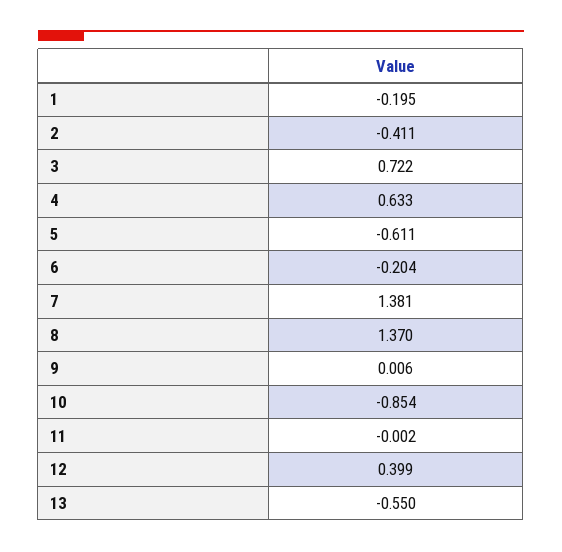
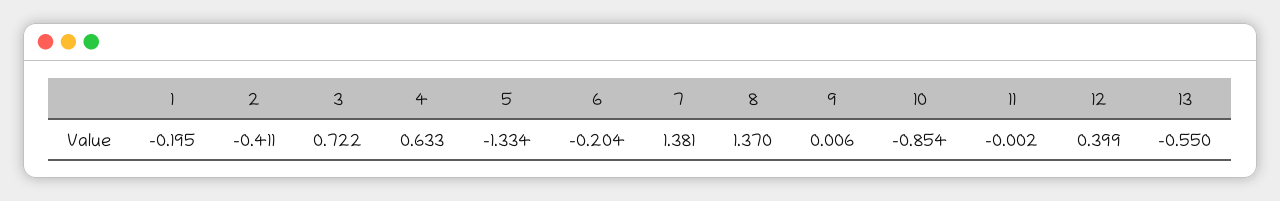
  {
    "1": -0.195,
    "2": -0.411,
    "3": 0.722,
    "4": 0.633,
-   "5": -0.611,
+   "5": -1.334,
    "6": -0.204,
    "7": 1.381,
    "8": 1.37,
    "9": 0.006,
    "10": -0.854,
    "11": -0.002,
    "12": 0.399,
    "13": -0.55
  }

